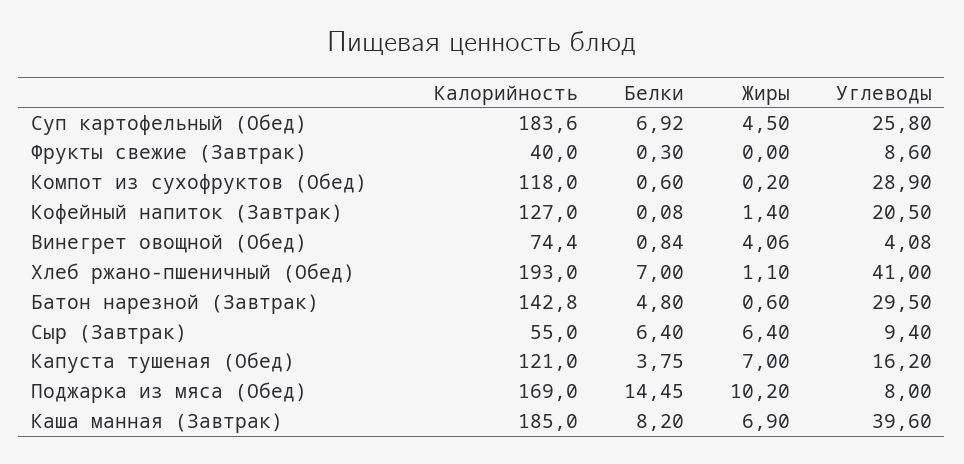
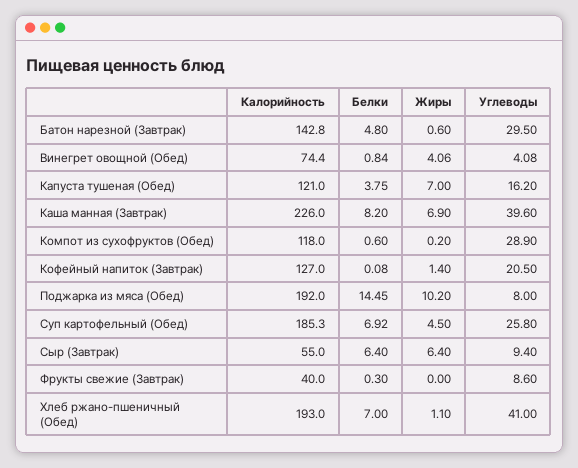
  {
    "Калорийность": {
-     "Суп картофельный (Обед)": 183.6,
+     "Суп картофельный (Обед)": 185.3,
      "Фрукты свежие (Завтрак)": 40,
      "Компот из сухофруктов (Обед)": 118,
      "Кофейный напиток (Завтрак)": 127,
      "Винегрет овощной (Обед)": 74.4,
      "Хлеб ржано-пшеничный (Обед)": 193,
      "Батон нарезной (Завтрак)": 142.8,
      "Сыр (Завтрак)": 55,
      "Капуста тушеная (Обед)": 121,
-     "Поджарка из мяса (Обед)": 169,
+     "Поджарка из мяса (Обед)": 192,
-     "Каша манная (Завтрак)": 185
+     "Каша манная (Завтрак)": 226
    },
    "Белки": {
      "Суп картофельный (Обед)": 6.92,
      "Фрукты свежие (Завтрак)": 0.3,
      "Компот из сухофруктов (Обед)": 0.6,
      "Кофейный напиток (Завтрак)": 0.08,
      "Винегрет овощной (Обед)": 0.84,
      "Хлеб ржано-пшеничный (Обед)": 7,
      "Батон нарезной (Завтрак)": 4.8,
      "Сыр (Завтрак)": 6.4,
      "Капуста тушеная (Обед)": 3.75,
      "Поджарка из мяса (Обед)": 14.45,
      "Каша манная (Завтрак)": 8.2
    },
    "Жиры": {
      "Суп картофельный (Обед)": 4.5,
      "Фрукты свежие (Завтрак)": 0,
      "Компот из сухофруктов (Обед)": 0.2,
      "Кофейный напиток (Завтрак)": 1.4,
      "Винегрет овощной (Обед)": 4.06,
      "Хлеб ржано-пшеничный (Обед)": 1.1,
      "Батон нарезной (Завтрак)": 0.6,
      "Сыр (Завтрак)": 6.4,
      "Капуста тушеная (Обед)": 7,
      "Поджарка из мяса (Обед)": 10.2,
      "Каша манная (Завтрак)": 6.9
    },
    "Углеводы": {
      "Суп картофельный (Обед)": 25.8,
      "Фрукты свежие (Завтрак)": 8.6,
      "Компот из сухофруктов (Обед)": 28.9,
      "Кофейный напиток (Завтрак)": 20.5,
      "Винегрет овощной (Обед)": 4.08,
      "Хлеб ржано-пшеничный (Обед)": 41,
      "Батон нарезной (Завтрак)": 29.5,
      "Сыр (Завтрак)": 9.4,
      "Капуста тушеная (Обед)": 16.2,
      "Поджарка из мяса (Обед)": 8,
      "Каша манная (Завтрак)": 39.6
    }
  }

